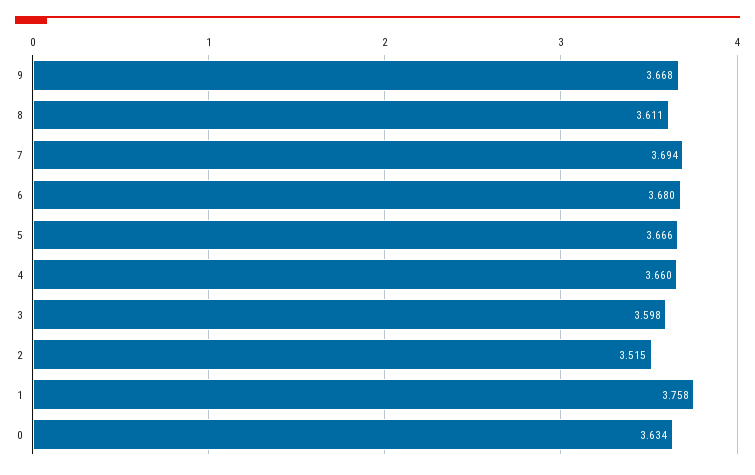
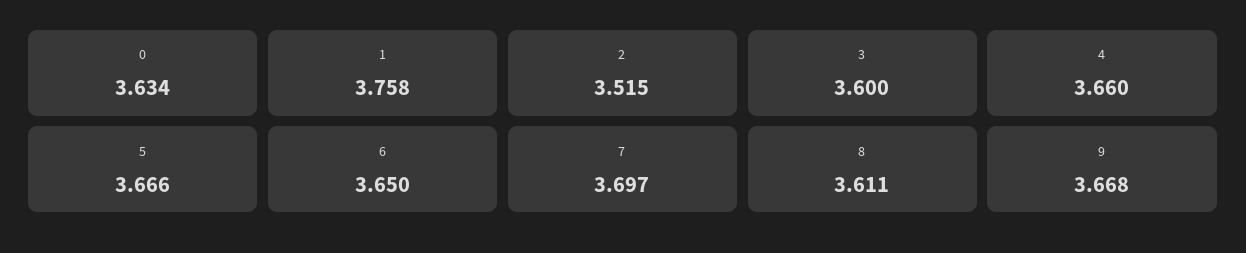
  {
    "9": 3.668,
    "8": 3.611,
-   "7": 3.694,
+   "7": 3.697,
-   "6": 3.68,
+   "6": 3.65,
    "5": 3.666,
    "4": 3.66,
-   "3": 3.598,
+   "3": 3.6,
    "2": 3.515,
    "1": 3.758,
    "0": 3.634
  }

